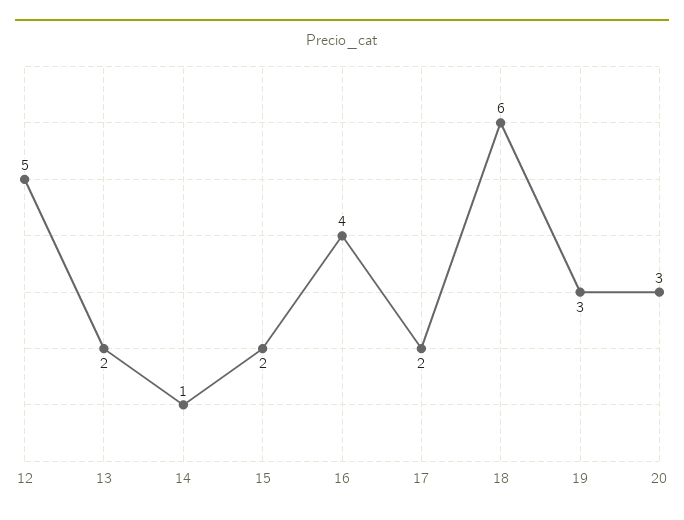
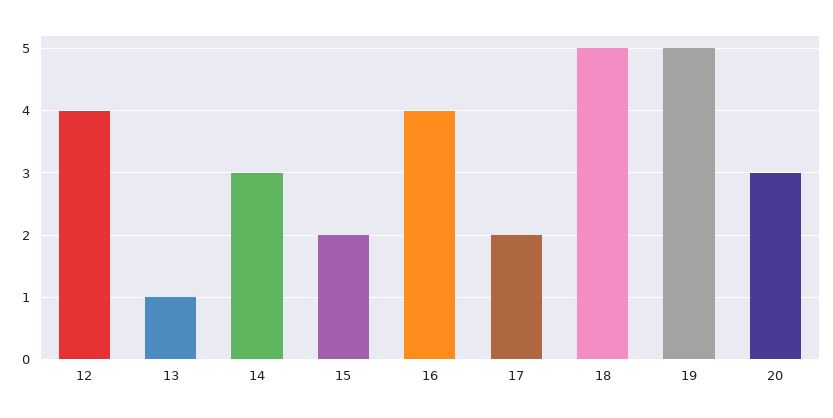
  {
-   "12": 5,
+   "12": 4,
-   "13": 2,
+   "13": 1,
-   "14": 1,
+   "14": 3,
    "15": 2,
    "16": 4,
    "17": 2,
-   "18": 6,
+   "18": 5,
-   "19": 3,
+   "19": 5,
    "20": 3
  }

